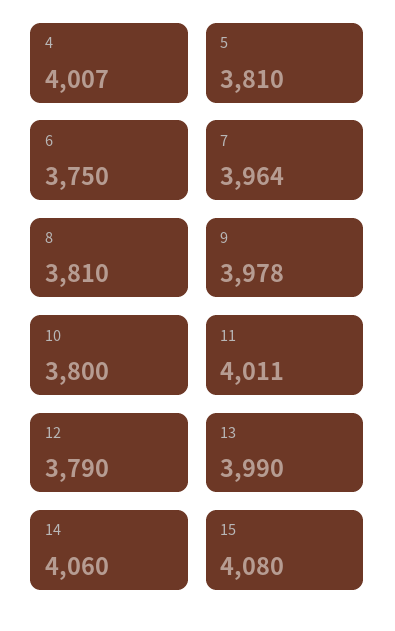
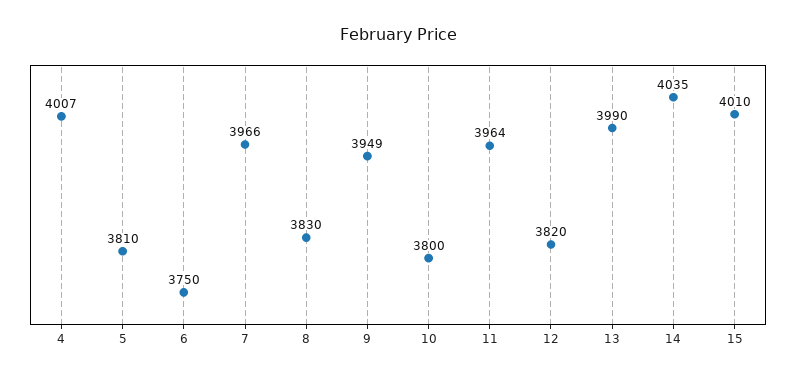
  {
    "4": 4007,
    "5": 3810,
    "6": 3750,
-   "7": 3964,
+   "7": 3966,
-   "8": 3810,
+   "8": 3830,
-   "9": 3978,
+   "9": 3949,
    "10": 3800,
-   "11": 4011,
+   "11": 3964,
-   "12": 3790,
+   "12": 3820,
    "13": 3990,
-   "14": 4060,
+   "14": 4035,
-   "15": 4080
+   "15": 4010
  }

